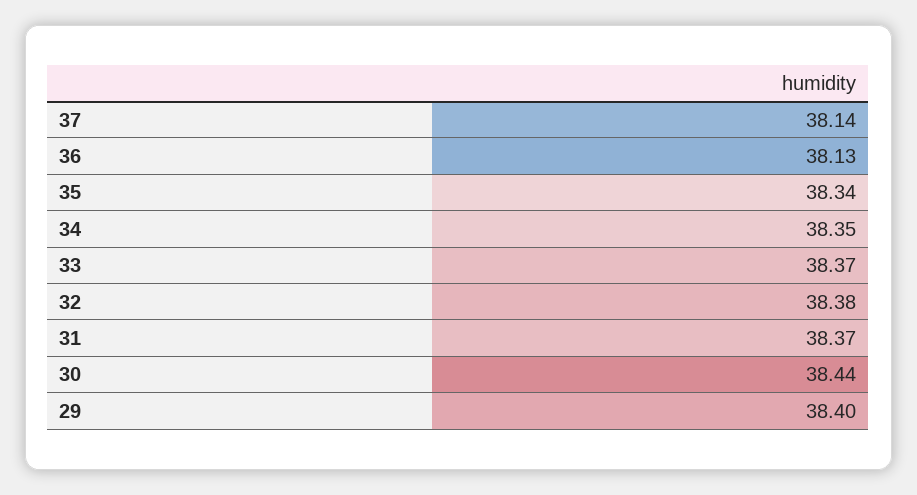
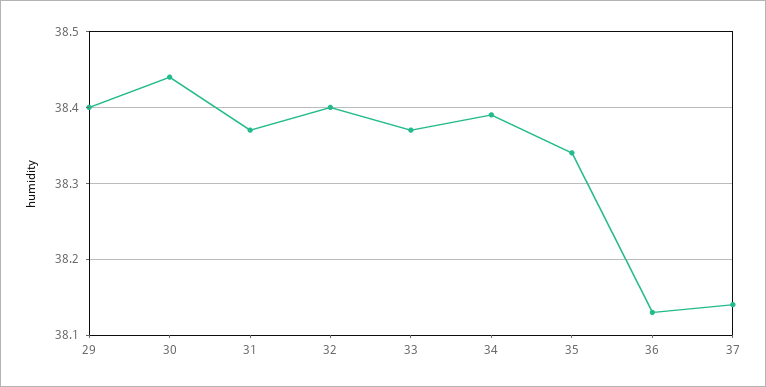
  {
    "37": 38.14,
    "36": 38.13,
    "35": 38.34,
-   "34": 38.35,
+   "34": 38.39,
    "33": 38.37,
-   "32": 38.38,
+   "32": 38.4,
    "31": 38.37,
    "30": 38.44,
    "29": 38.4
  }

